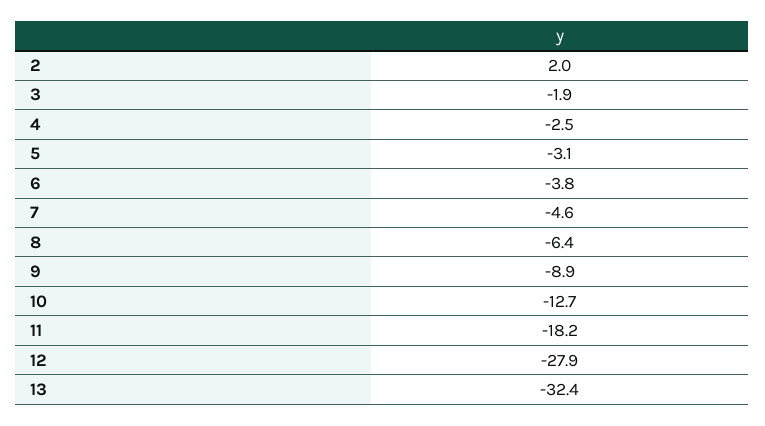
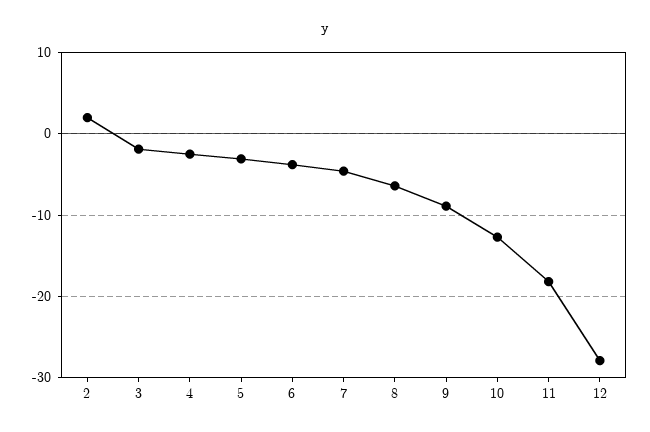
  {
    "2": 2,
    "3": -1.9,
    "4": -2.5,
    "5": -3.1,
    "6": -3.8,
    "7": -4.6,
    "8": -6.4,
    "9": -8.9,
    "10": -12.7,
    "11": -18.2,
-   "12": -27.9,
+   "12": -27.9
-   "13": -32.4
  }

